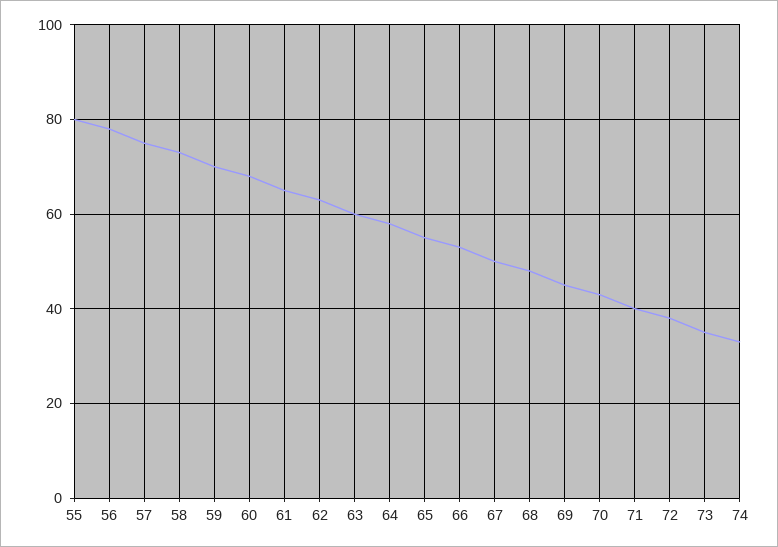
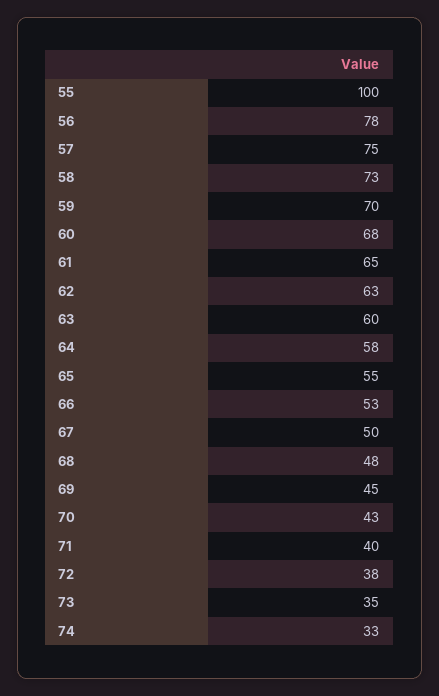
  {
-   "55": 80,
+   "55": 100,
    "56": 78,
    "57": 75,
    "58": 73,
    "59": 70,
    "60": 68,
    "61": 65,
    "62": 63,
    "63": 60,
    "64": 58,
    "65": 55,
    "66": 53,
    "67": 50,
    "68": 48,
    "69": 45,
    "70": 43,
    "71": 40,
    "72": 38,
    "73": 35,
    "74": 33
  }

